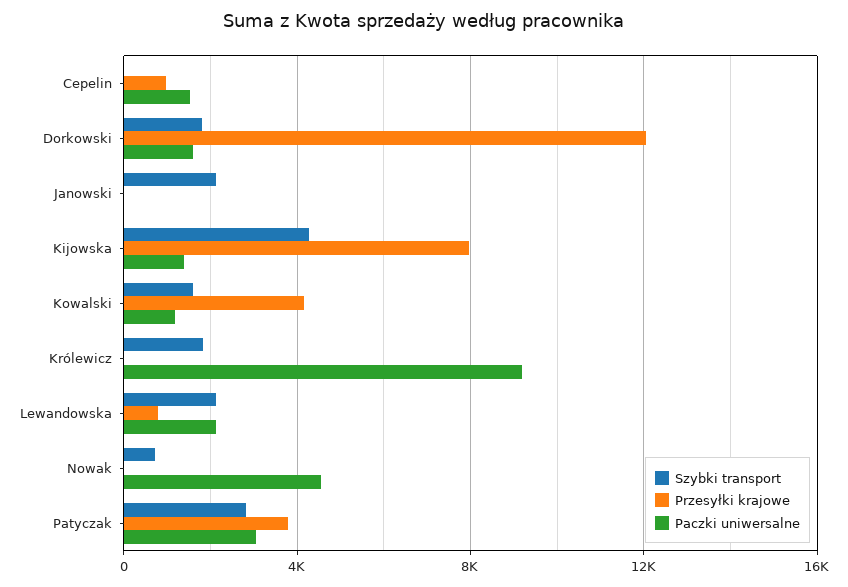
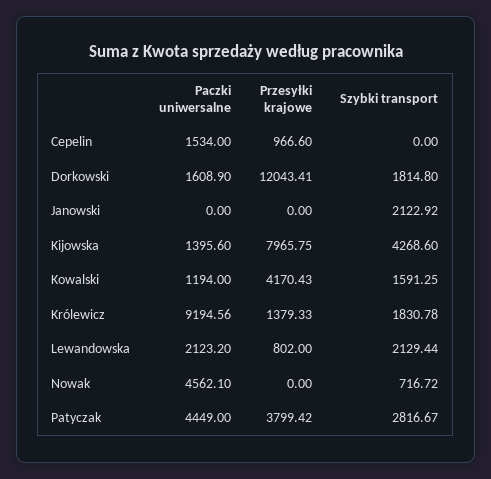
  {
    "Szybki transport": {
      "Cepelin": 0,
      "Dorkowski": 1814.8,
      "Janowski": 2122.92,
      "Kijowska": 4268.6,
      "Kowalski": 1591.25,
      "Królewicz": 1830.78,
      "Lewandowska": 2129.44,
      "Nowak": 716.72,
      "Patyczak": 2816.67
    },
    "Przesyłki krajowe": {
      "Cepelin": 966.6,
      "Dorkowski": 12043.41,
      "Janowski": 0,
      "Kijowska": 7965.75,
      "Kowalski": 4170.43,
-     "Królewicz": 0,
+     "Królewicz": 1379.33,
      "Lewandowska": 802,
      "Nowak": 0,
      "Patyczak": 3799.42
    },
    "Paczki uniwersalne": {
      "Cepelin": 1534,
      "Dorkowski": 1608.9,
      "Janowski": 0,
      "Kijowska": 1395.6,
      "Kowalski": 1194,
      "Królewicz": 9194.56,
      "Lewandowska": 2123.2,
      "Nowak": 4562.1,
-     "Patyczak": 3000
+     "Patyczak": 4449
    }
  }

